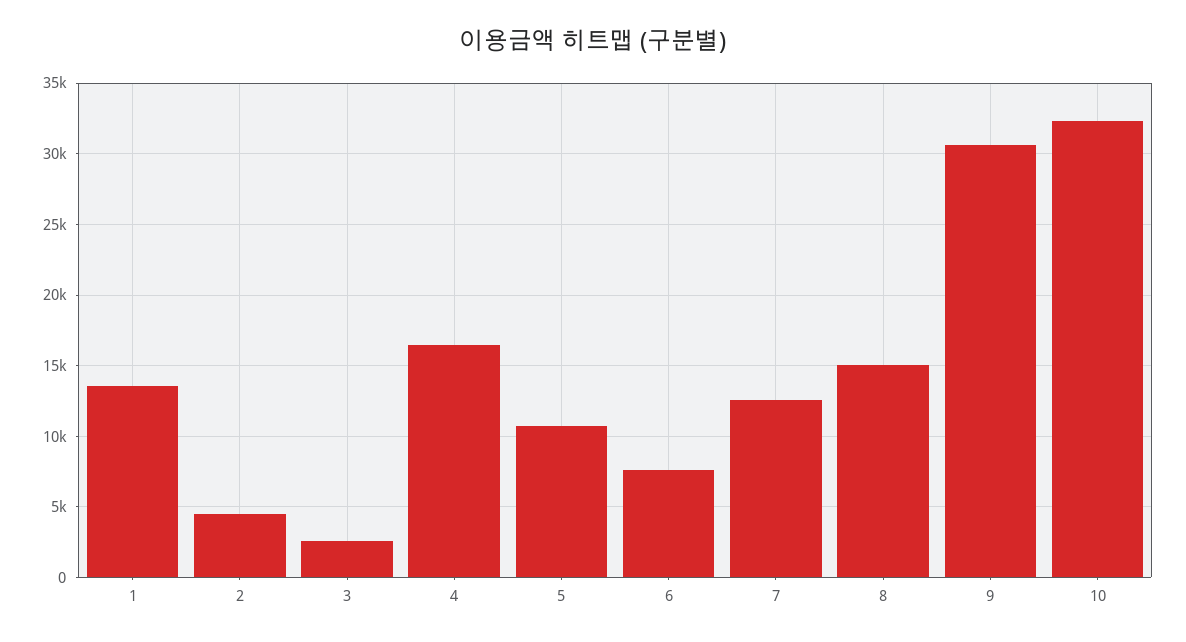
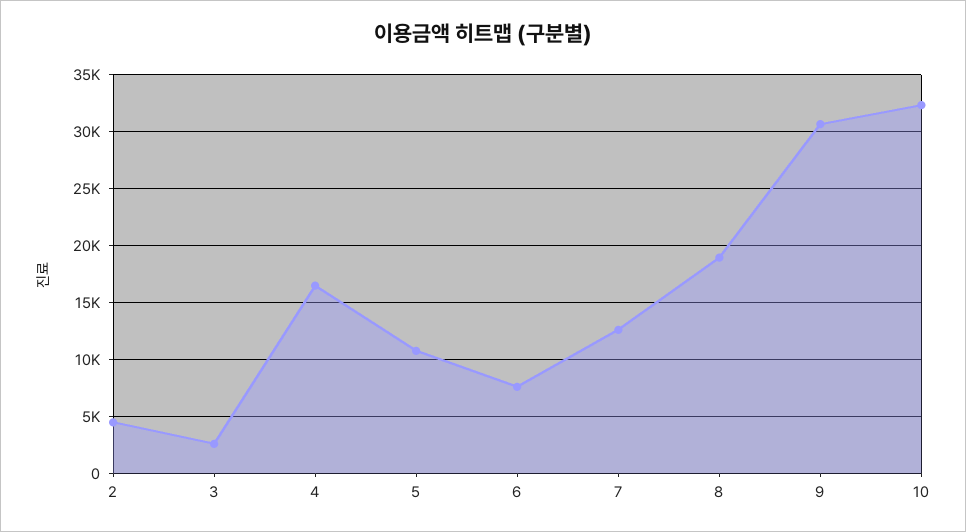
  {
-   "1": 13500,
    "2": 4500,
    "3": 2500,
    "4": 16500,
    "5": 10500,
    "6": 7500,
    "7": 12500,
-   "8": 15000,
+   "8": 19000,
    "9": 30500,
    "10": 32500
  }

